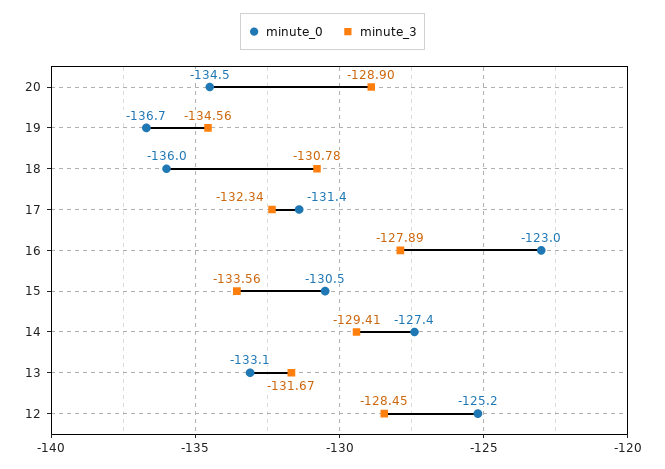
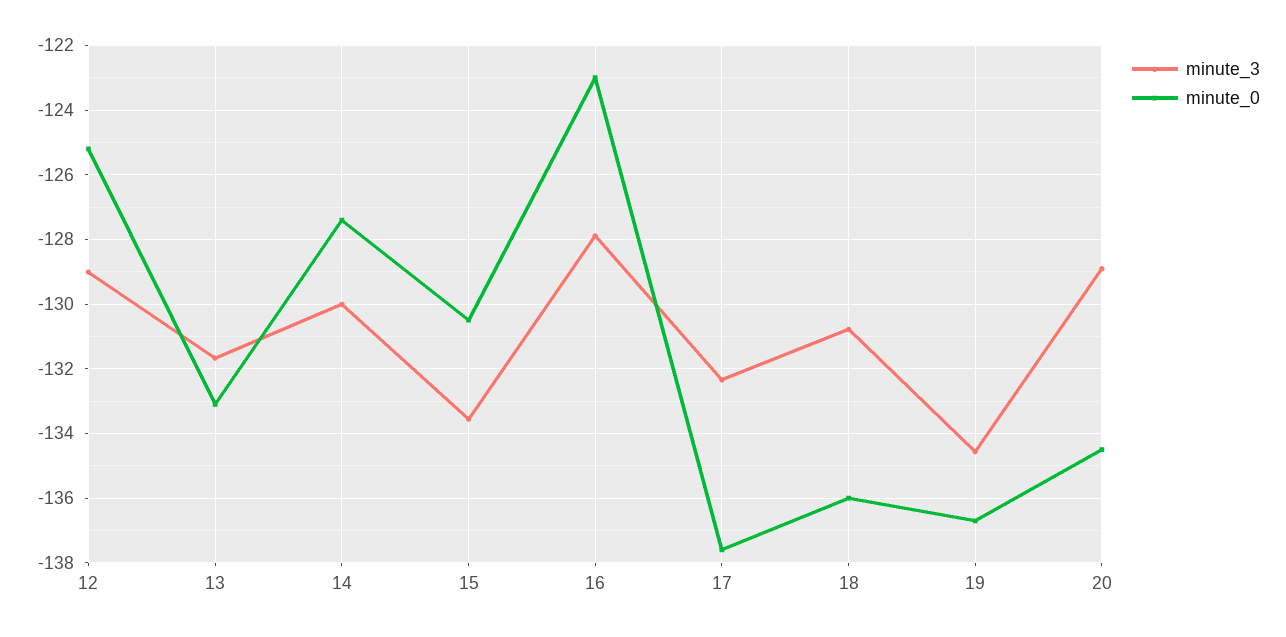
  {
    "minute_0": {
      "20": -134.5,
      "19": -136.7,
      "18": -136,
-     "17": -131.4,
+     "17": -137.6,
      "16": -123,
      "15": -130.5,
      "14": -127.4,
      "13": -133.1,
      "12": -125.2
    },
    "minute_3": {
      "20": -128.9,
      "19": -134.56,
      "18": -130.78,
      "17": -132.34,
      "16": -127.89,
      "15": -133.56,
-     "14": -129.41,
+     "14": -130,
      "13": -131.67,
-     "12": -128.45
+     "12": -129
    }
  }

